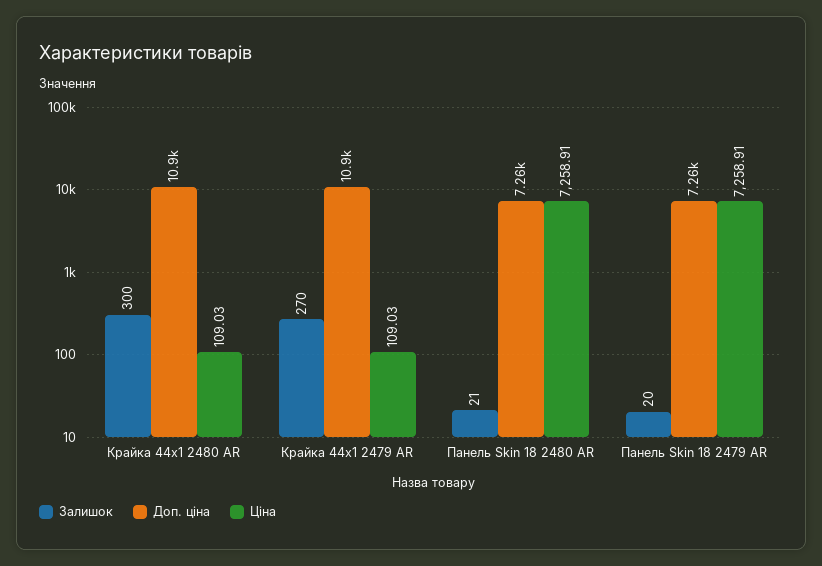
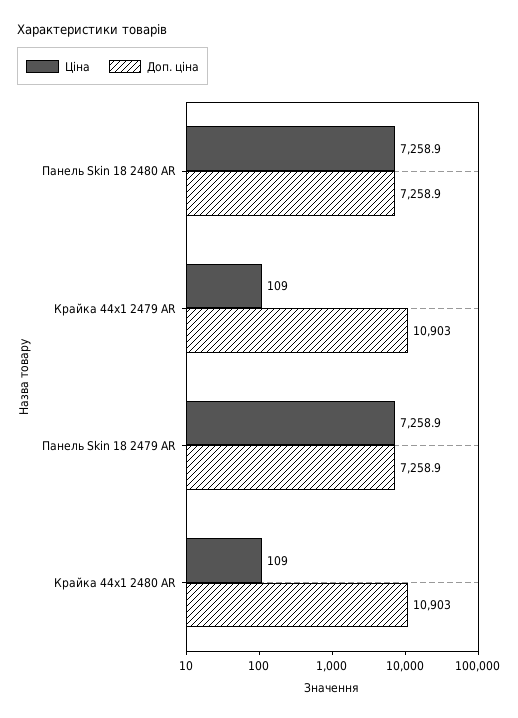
  {
-   "Залишок": {
-     "Крайка 44x1 2480 AR": 300,
-     "Крайка 44x1 2479 AR": 270,
-     "Панель Skin 18 2480 AR": 21,
-     "Панель Skin 18 2479 AR": 20
-   },
    "Доп. ціна": {
      "Крайка 44x1 2480 AR": 10903,
      "Крайка 44x1 2479 AR": 10903,
      "Панель Skin 18 2480 AR": 7258.9,
      "Панель Skin 18 2479 AR": 7258.9
    },
    "Ціна": {
      "Крайка 44x1 2480 AR": 109.03,
      "Крайка 44x1 2479 AR": 109.03,
      "Панель Skin 18 2480 AR": 7258.91,
      "Панель Skin 18 2479 AR": 7258.91
    }
  }

